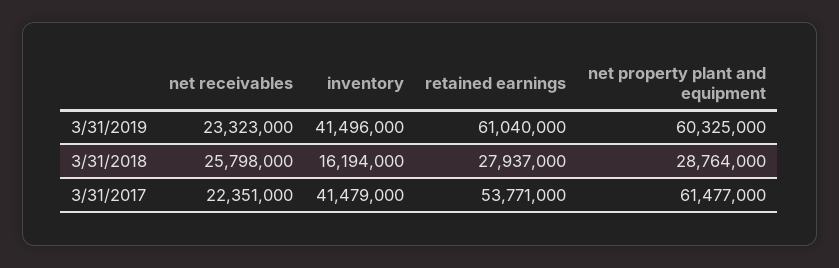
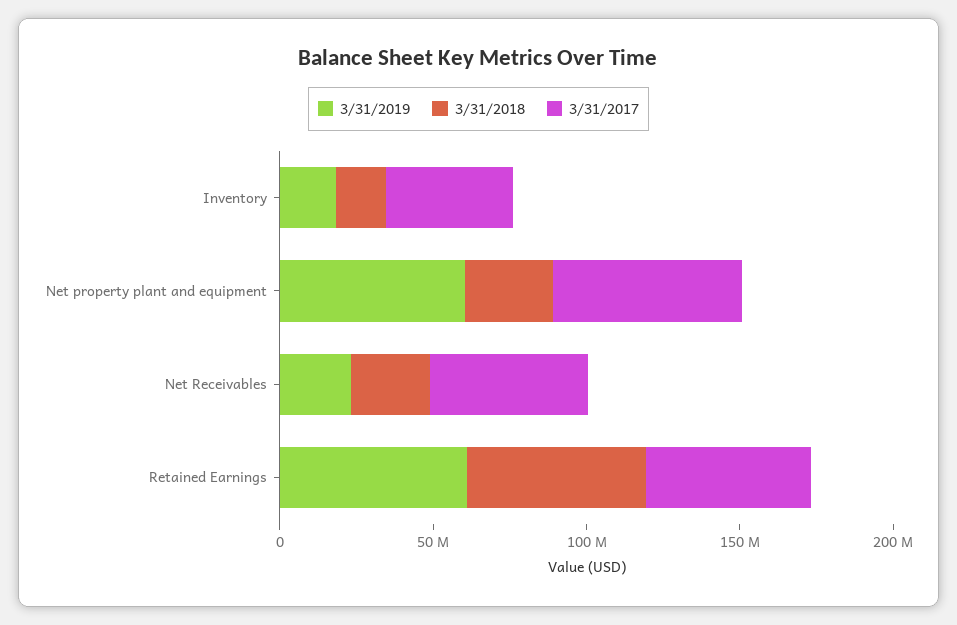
  {
    "3/31/2019": {
      "net receivables": 23323000,
-     "inventory": 41496000,
+     "inventory": 20000000,
      "retained earnings": 61040000,
      "net property plant and equipment": 60325000
    },
    "3/31/2018": {
      "net receivables": 25798000,
      "inventory": 16194000,
-     "retained earnings": 27937000,
+     "retained earnings": 60000000,
      "net property plant and equipment": 28764000
    },
    "3/31/2017": {
-     "net receivables": 22351000,
+     "net receivables": 50000000,
      "inventory": 41479000,
      "retained earnings": 53771000,
      "net property plant and equipment": 61477000
    }
  }

